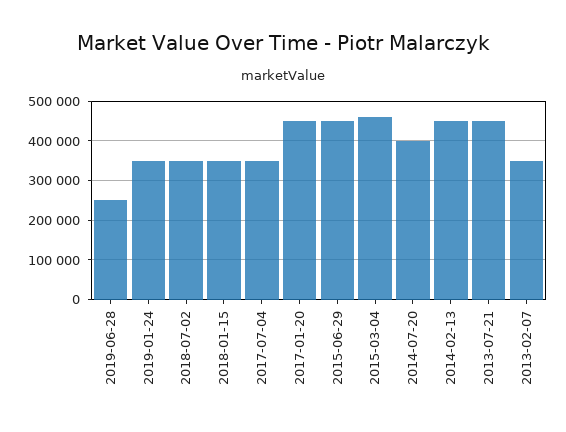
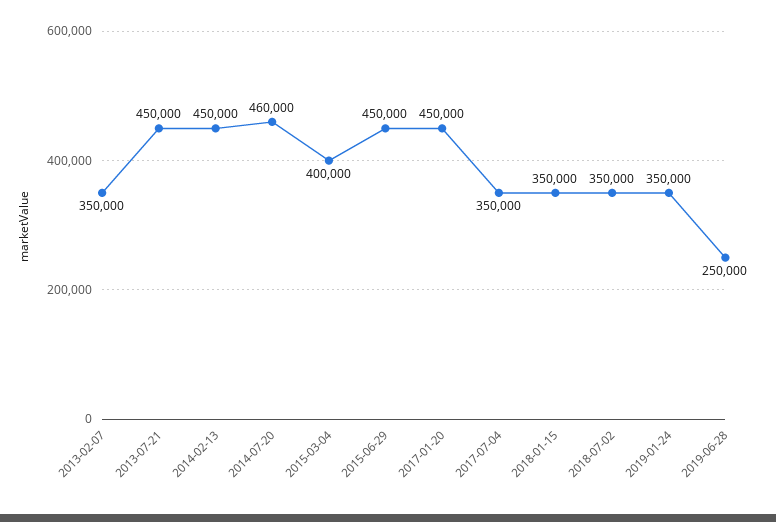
  {
    "2019-06-28": 250000,
    "2019-01-24": 350000,
    "2018-07-02": 350000,
    "2018-01-15": 350000,
    "2017-07-04": 350000,
    "2017-01-20": 450000,
    "2015-06-29": 450000,
-   "2015-03-04": 460000,
+   "2015-03-04": 400000,
-   "2014-07-20": 400000,
+   "2014-07-20": 460000,
    "2014-02-13": 450000,
    "2013-07-21": 450000,
    "2013-02-07": 350000
  }

